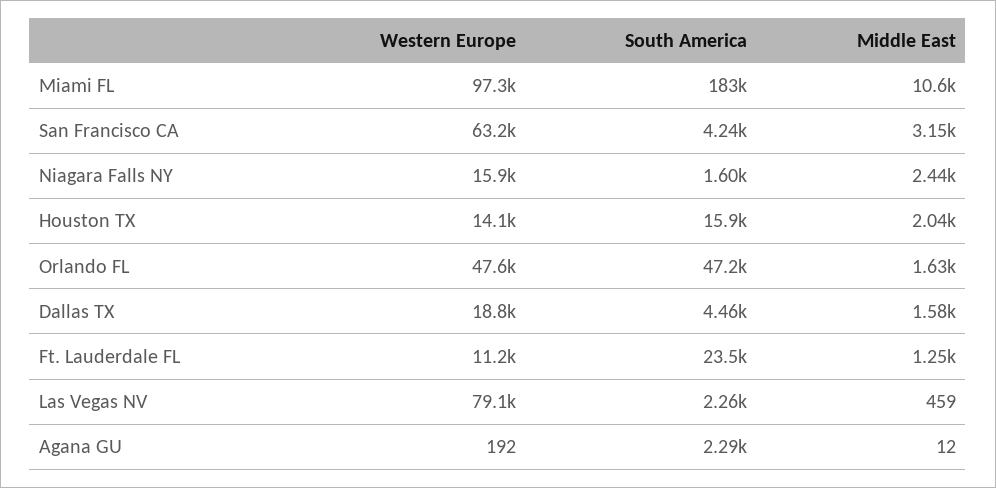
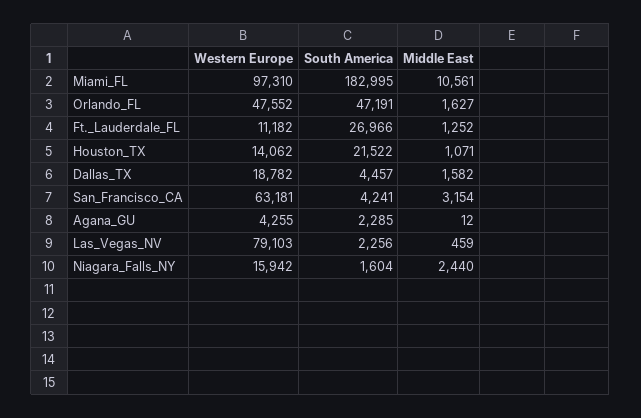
  {
    "Western Europe": {
      "Miami FL": 97310,
      "San Francisco CA": 63181,
      "Niagara Falls NY": 15942,
      "Houston TX": 14062,
      "Orlando FL": 47552,
      "Dallas TX": 18782,
      "Ft. Lauderdale FL": 11182,
      "Las Vegas NV": 79103,
-     "Agana GU": 192
+     "Agana GU": 4255
    },
    "South America": {
      "Miami FL": 182995,
      "San Francisco CA": 4241,
      "Niagara Falls NY": 1604,
-     "Houston TX": 15900,
+     "Houston TX": 21522,
      "Orlando FL": 47191,
      "Dallas TX": 4457,
-     "Ft. Lauderdale FL": 23500,
+     "Ft. Lauderdale FL": 26966,
      "Las Vegas NV": 2256,
      "Agana GU": 2285
    },
    "Middle East": {
      "Miami FL": 10561,
      "San Francisco CA": 3154,
      "Niagara Falls NY": 2440,
-     "Houston TX": 2040,
+     "Houston TX": 1071,
      "Orlando FL": 1627,
      "Dallas TX": 1582,
      "Ft. Lauderdale FL": 1252,
      "Las Vegas NV": 459,
      "Agana GU": 12
    }
  }

